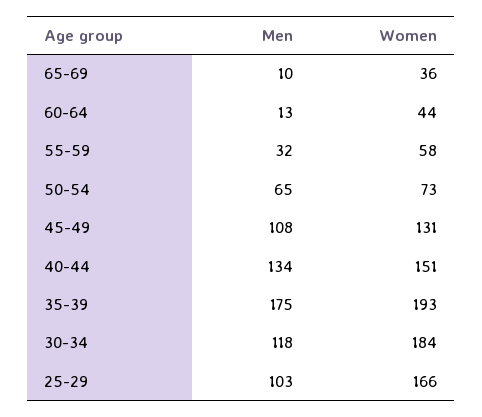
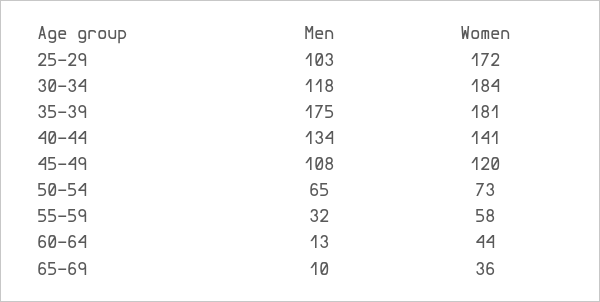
  {
    "Men": {
      "65-69": 10,
      "60-64": 13,
      "55-59": 32,
      "50-54": 65,
      "45-49": 108,
      "40-44": 134,
      "35-39": 175,
      "30-34": 118,
      "25-29": 103
    },
    "Women": {
      "65-69": 36,
      "60-64": 44,
      "55-59": 58,
      "50-54": 73,
-     "45-49": 131,
+     "45-49": 120,
-     "40-44": 151,
+     "40-44": 141,
-     "35-39": 193,
+     "35-39": 181,
      "30-34": 184,
-     "25-29": 166
+     "25-29": 172
    }
  }

